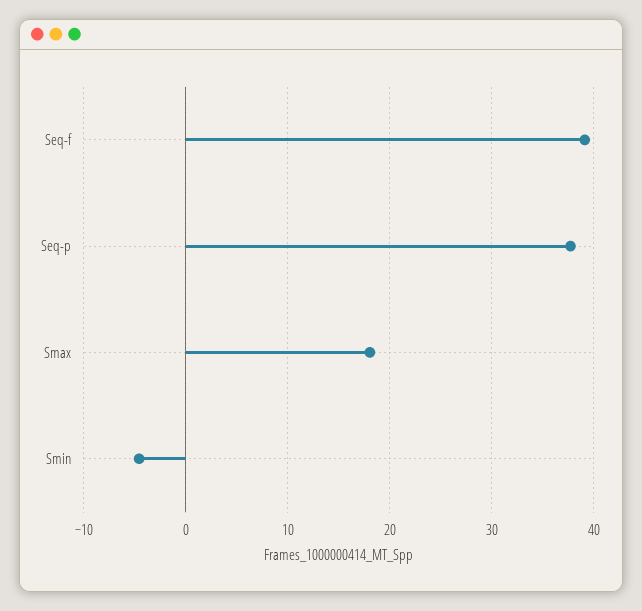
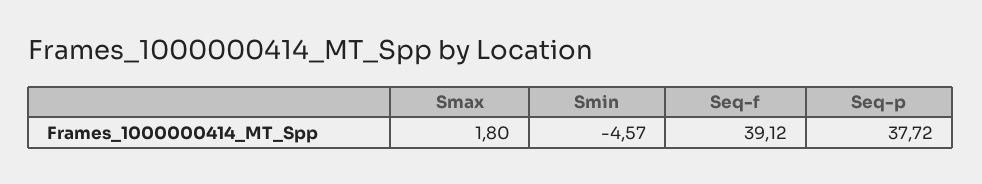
  {
    "Seq-f": 39.12,
    "Seq-p": 37.72,
-   "Smax": 18,
+   "Smax": 1.8,
    "Smin": -4.57
  }

